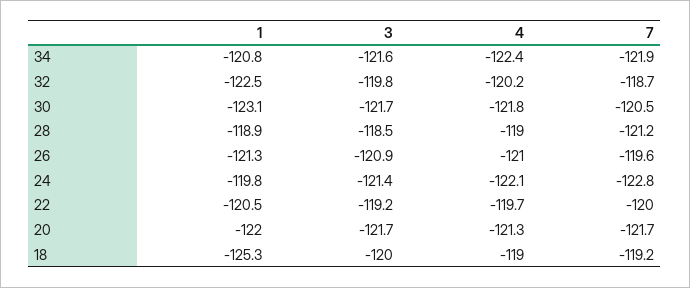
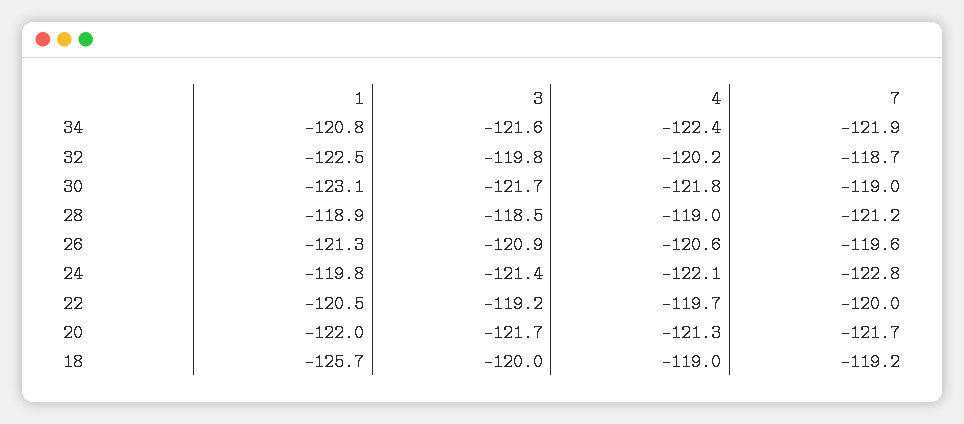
  {
    "1": {
      "34": -120.8,
      "32": -122.5,
      "30": -123.1,
      "28": -118.9,
      "26": -121.3,
      "24": -119.8,
      "22": -120.5,
      "20": -122,
-     "18": -125.3
+     "18": -125.7
    },
    "3": {
      "34": -121.6,
      "32": -119.8,
      "30": -121.7,
      "28": -118.5,
      "26": -120.9,
      "24": -121.4,
      "22": -119.2,
      "20": -121.7,
      "18": -120
    },
    "4": {
      "34": -122.4,
      "32": -120.2,
      "30": -121.8,
      "28": -119,
-     "26": -121,
+     "26": -120.6,
      "24": -122.1,
      "22": -119.7,
      "20": -121.3,
      "18": -119
    },
    "7": {
      "34": -121.9,
      "32": -118.7,
-     "30": -120.5,
+     "30": -119,
      "28": -121.2,
      "26": -119.6,
      "24": -122.8,
      "22": -120,
      "20": -121.7,
      "18": -119.2
    }
  }

